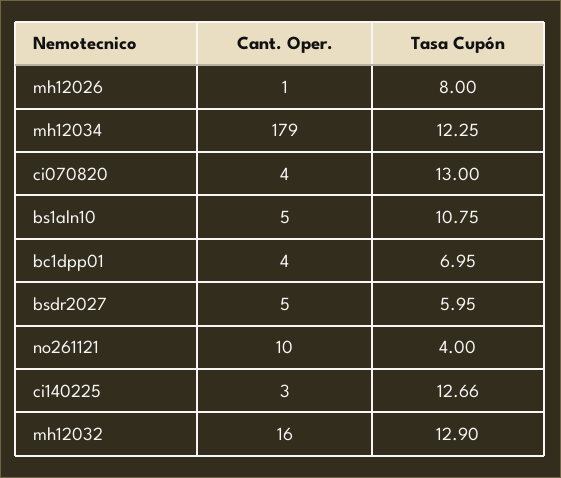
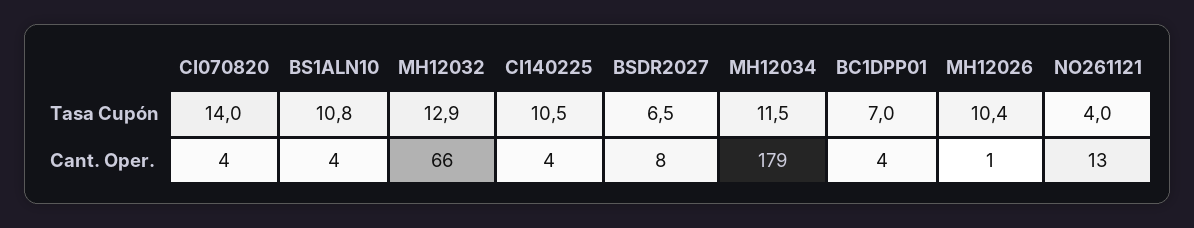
  {
    "Cant. Oper.": {
      "mh12026": 1,
      "mh12034": 179,
      "ci070820": 4,
-     "bs1aln10": 5,
+     "bs1aln10": 4,
      "bc1dpp01": 4,
-     "bsdr2027": 5,
+     "bsdr2027": 8,
-     "no261121": 10,
+     "no261121": 13,
-     "ci140225": 3,
+     "ci140225": 4,
-     "mh12032": 16
+     "mh12032": 66
    },
    "Tasa Cupón": {
-     "mh12026": 8,
+     "mh12026": 10.4,
-     "mh12034": 12.25,
+     "mh12034": 11.5,
-     "ci070820": 13,
+     "ci070820": 14,
      "bs1aln10": 10.75,
      "bc1dpp01": 6.95,
-     "bsdr2027": 5.95,
+     "bsdr2027": 6.5,
      "no261121": 4,
-     "ci140225": 12.66,
+     "ci140225": 10.5,
      "mh12032": 12.9
    }
  }

